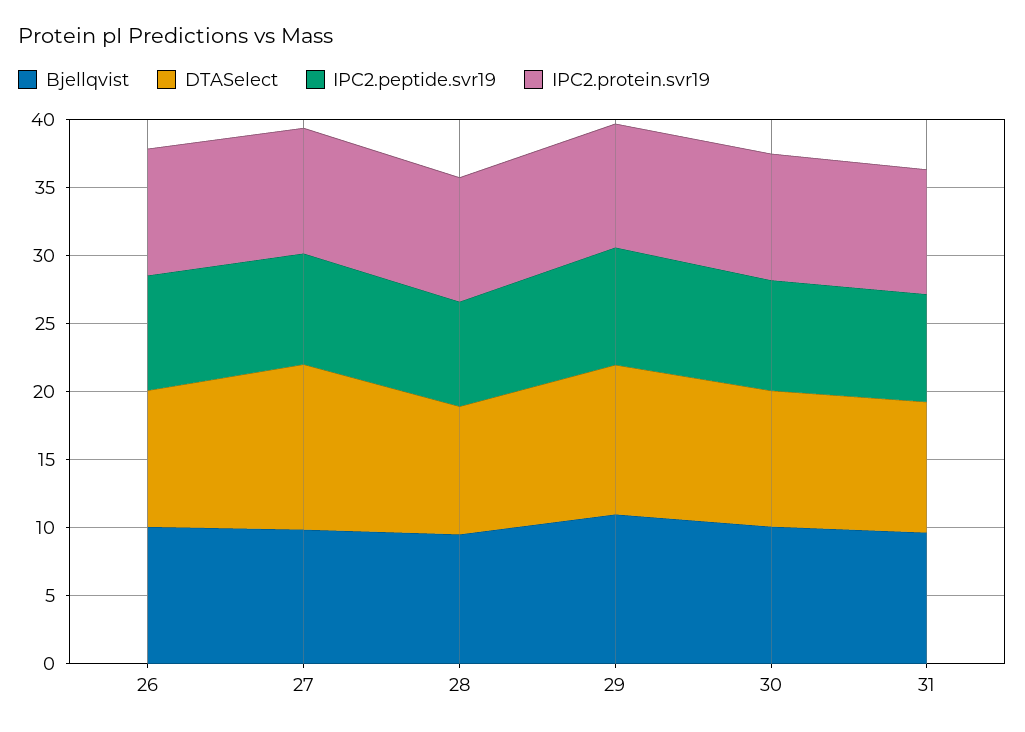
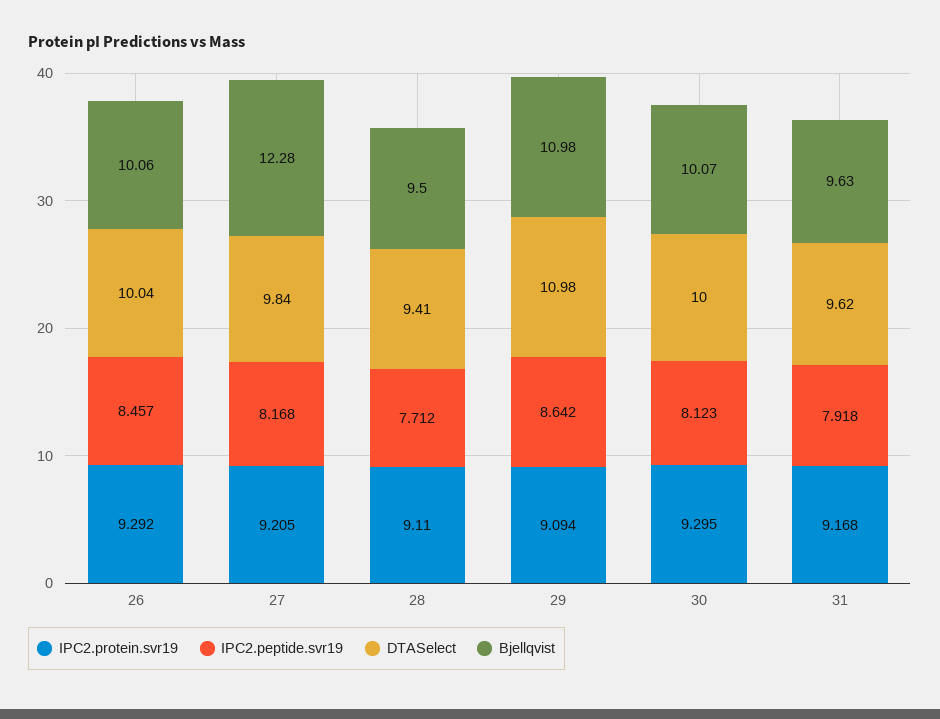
  {
    "Bjellqvist": {
      "26": 10.06,
-     "27": 10,
+     "27": 12.28,
      "28": 9.5,
      "29": 10.98,
      "30": 10.07,
      "31": 9.63
    },
    "DTASelect": {
      "26": 10.04,
-     "27": 12,
+     "27": 9.84,
      "28": 9.41,
      "29": 10.98,
      "30": 10,
      "31": 9.62
    },
    "IPC2.peptide.svr19": {
      "26": 8.457,
      "27": 8.168,
      "28": 7.712,
      "29": 8.642,
      "30": 8.123,
      "31": 7.918
    },
    "IPC2.protein.svr19": {
      "26": 9.292,
      "27": 9.205,
      "28": 9.11,
      "29": 9.094,
      "30": 9.295,
      "31": 9.168
    }
  }

